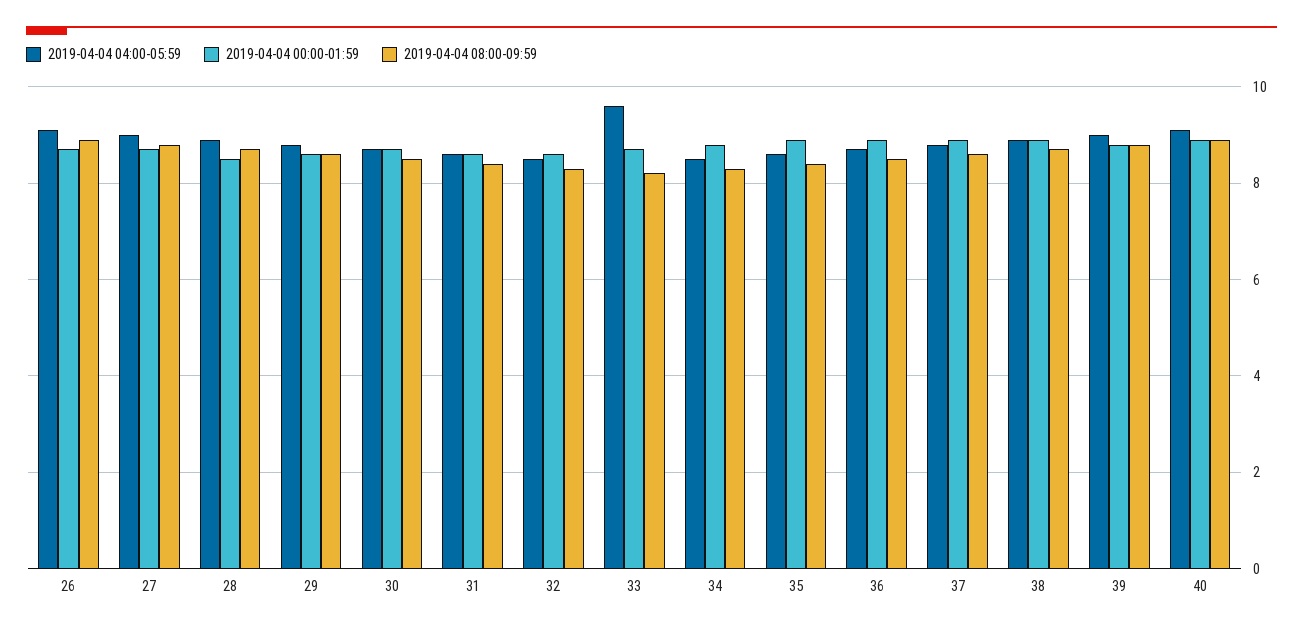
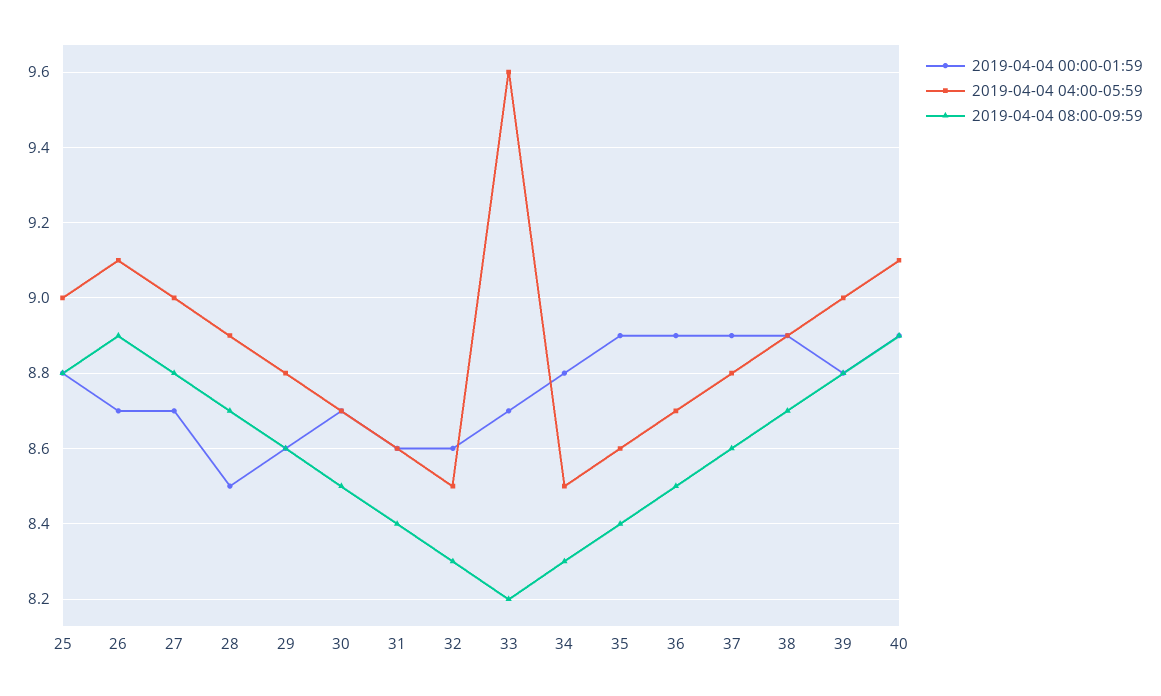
  {
    "2019-04-04 04:00-05:59": {
      "26": 9.1,
      "27": 9,
      "28": 8.9,
      "29": 8.8,
      "30": 8.7,
      "31": 8.6,
      "32": 8.5,
      "33": 9.6,
      "34": 8.5,
      "35": 8.6,
      "36": 8.7,
      "37": 8.8,
      "38": 8.9,
      "39": 9,
-     "40": 9.1
+     "40": 9.1,
+     "25": 9
    },
    "2019-04-04 00:00-01:59": {
      "26": 8.7,
      "27": 8.7,
      "28": 8.5,
      "29": 8.6,
      "30": 8.7,
      "31": 8.6,
      "32": 8.6,
      "33": 8.7,
      "34": 8.8,
      "35": 8.9,
      "36": 8.9,
      "37": 8.9,
      "38": 8.9,
      "39": 8.8,
-     "40": 8.9
+     "40": 8.9,
+     "25": 8.8
    },
    "2019-04-04 08:00-09:59": {
      "26": 8.9,
      "27": 8.8,
      "28": 8.7,
      "29": 8.6,
      "30": 8.5,
      "31": 8.4,
      "32": 8.3,
      "33": 8.2,
      "34": 8.3,
      "35": 8.4,
      "36": 8.5,
      "37": 8.6,
      "38": 8.7,
      "39": 8.8,
-     "40": 8.9
+     "40": 8.9,
+     "25": 8.8
    }
  }

